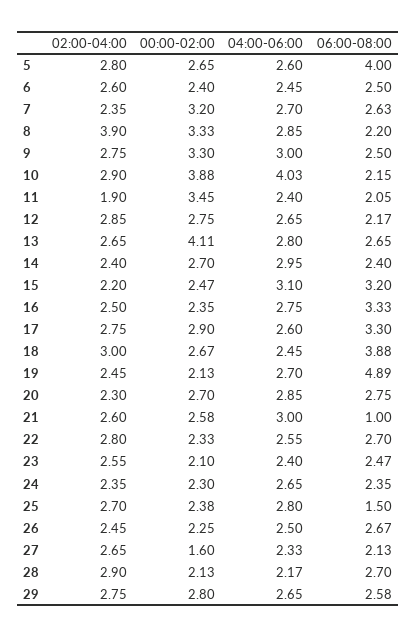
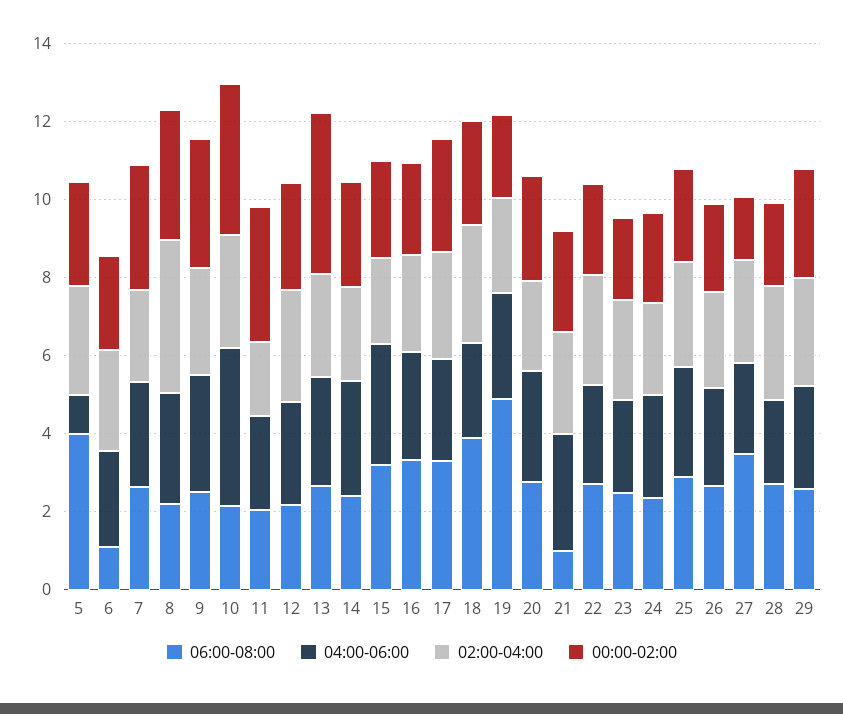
  {
    "02:00-04:00": {
      "5": 2.8,
      "6": 2.6,
      "7": 2.35,
      "8": 3.9,
      "9": 2.75,
      "10": 2.9,
      "11": 1.9,
      "12": 2.85,
      "13": 2.65,
      "14": 2.4,
      "15": 2.2,
      "16": 2.5,
      "17": 2.75,
      "18": 3,
      "19": 2.45,
      "20": 2.3,
      "21": 2.6,
      "22": 2.8,
      "23": 2.55,
      "24": 2.35,
      "25": 2.7,
      "26": 2.45,
      "27": 2.65,
      "28": 2.9,
      "29": 2.75
    },
    "00:00-02:00": {
      "5": 2.65,
      "6": 2.4,
      "7": 3.2,
      "8": 3.33,
      "9": 3.3,
      "10": 3.88,
      "11": 3.45,
      "12": 2.75,
      "13": 4.11,
      "14": 2.7,
      "15": 2.47,
      "16": 2.35,
      "17": 2.9,
      "18": 2.67,
      "19": 2.13,
      "20": 2.7,
      "21": 2.58,
      "22": 2.33,
      "23": 2.1,
      "24": 2.3,
      "25": 2.38,
      "26": 2.25,
      "27": 1.6,
      "28": 2.13,
      "29": 2.8
    },
    "04:00-06:00": {
-     "5": 2.6,
+     "5": 1,
      "6": 2.45,
      "7": 2.7,
      "8": 2.85,
      "9": 3,
      "10": 4.03,
      "11": 2.4,
      "12": 2.65,
      "13": 2.8,
      "14": 2.95,
      "15": 3.1,
      "16": 2.75,
      "17": 2.6,
      "18": 2.45,
      "19": 2.7,
      "20": 2.85,
      "21": 3,
      "22": 2.55,
      "23": 2.4,
      "24": 2.65,
      "25": 2.8,
      "26": 2.5,
      "27": 2.33,
      "28": 2.17,
      "29": 2.65
    },
    "06:00-08:00": {
      "5": 4,
-     "6": 2.5,
+     "6": 1,
      "7": 2.63,
      "8": 2.2,
      "9": 2.5,
      "10": 2.15,
      "11": 2.05,
      "12": 2.17,
      "13": 2.65,
      "14": 2.4,
      "15": 3.2,
      "16": 3.33,
      "17": 3.3,
      "18": 3.88,
      "19": 4.89,
      "20": 2.75,
      "21": 1,
      "22": 2.7,
      "23": 2.47,
      "24": 2.35,
-     "25": 1.5,
+     "25": 3,
      "26": 2.67,
-     "27": 2.13,
+     "27": 3.5,
      "28": 2.7,
      "29": 2.58
    }
  }

